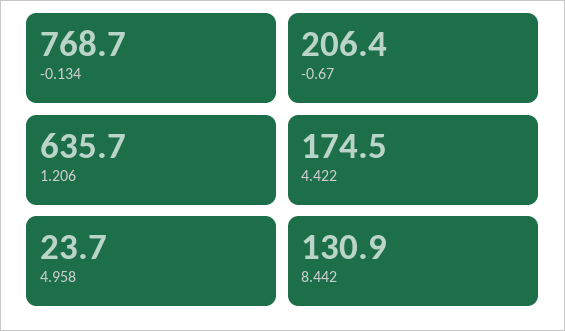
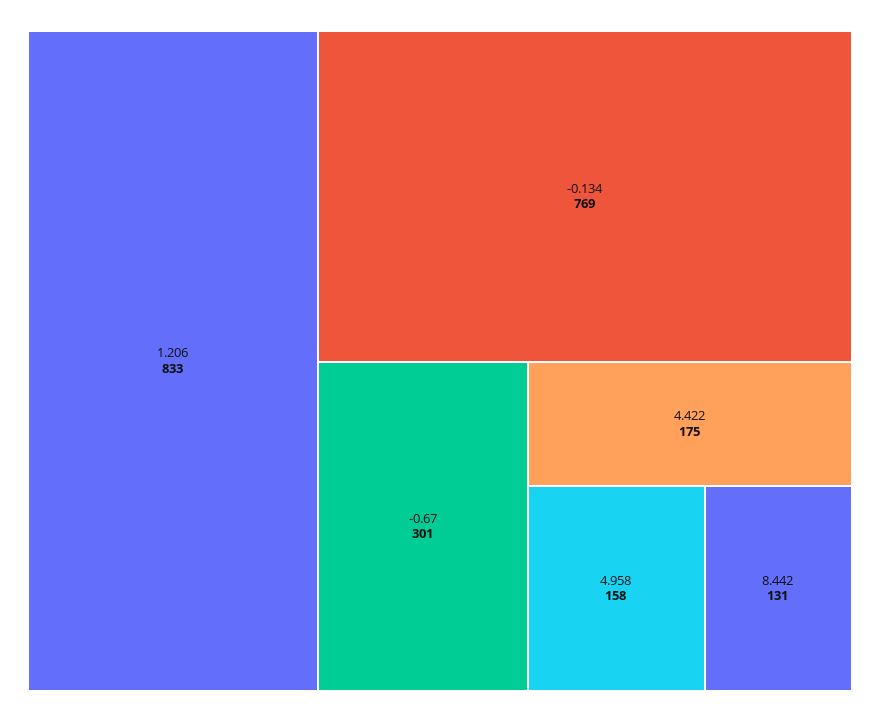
  {
    "-0.134": 768.7,
-   "-0.67": 206.4,
+   "-0.67": 301,
-   "1.206": 635.7,
+   "1.206": 833,
    "4.422": 174.5,
-   "4.958": 23.7,
+   "4.958": 158,
    "8.442": 130.9
  }

